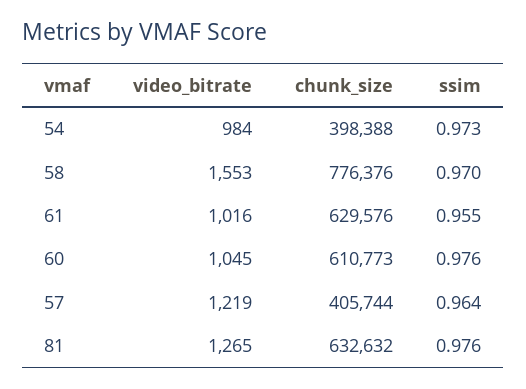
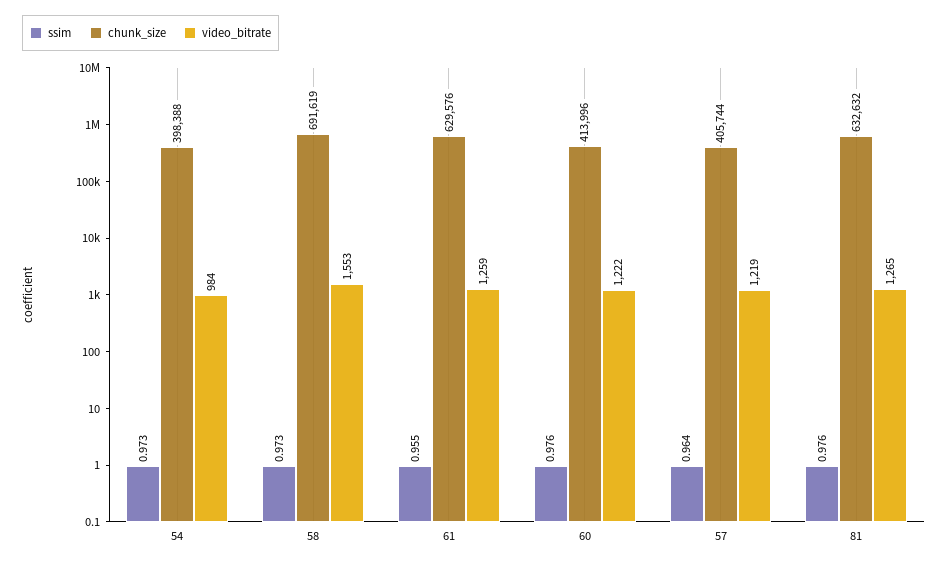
  {
    "video_bitrate": {
      "54": 984,
      "58": 1553,
-     "61": 1016,
+     "61": 1259,
-     "60": 1045,
+     "60": 1222,
      "57": 1219,
      "81": 1265
    },
    "chunk_size": {
      "54": 398388,
-     "58": 776376,
+     "58": 691619,
      "61": 629576,
-     "60": 610773,
+     "60": 413996,
      "57": 405744,
      "81": 632632
    },
    "ssim": {
      "54": 0.973,
-     "58": 0.97,
+     "58": 0.973,
      "61": 0.955,
      "60": 0.976,
      "57": 0.964,
      "81": 0.976
    }
  }

